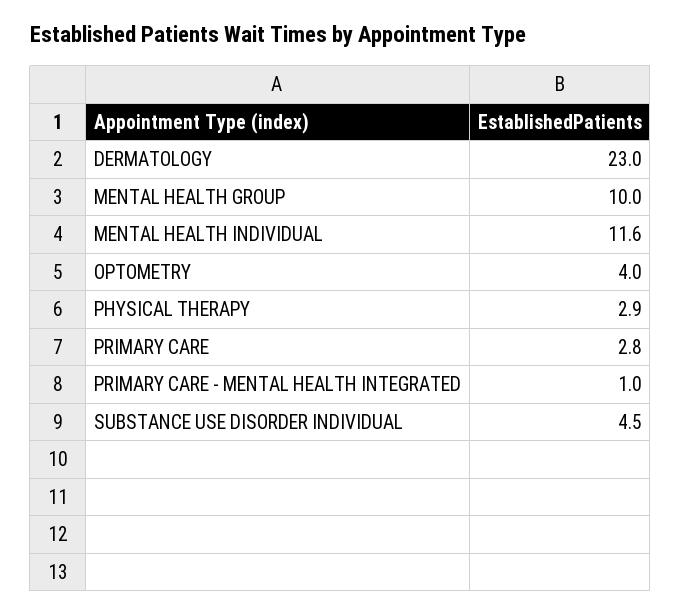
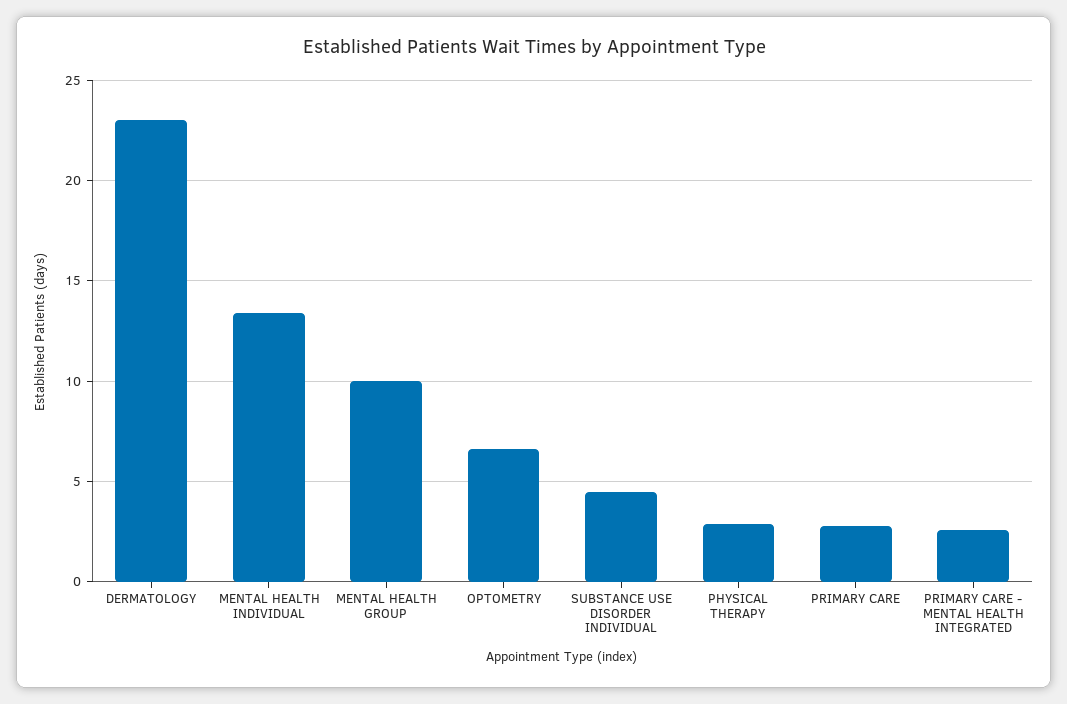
  {
    "DERMATOLOGY": 23,
    "MENTAL HEALTH GROUP": 10,
-   "MENTAL HEALTH INDIVIDUAL": 11.6,
+   "MENTAL HEALTH INDIVIDUAL": 13.5,
-   "OPTOMETRY": 4,
+   "OPTOMETRY": 6.5,
    "PHYSICAL THERAPY": 2.9,
    "PRIMARY CARE": 2.8,
-   "PRIMARY CARE - MENTAL HEALTH INTEGRATED": 1,
+   "PRIMARY CARE - MENTAL HEALTH INTEGRATED": 2.5,
    "SUBSTANCE USE DISORDER INDIVIDUAL": 4.5
  }

